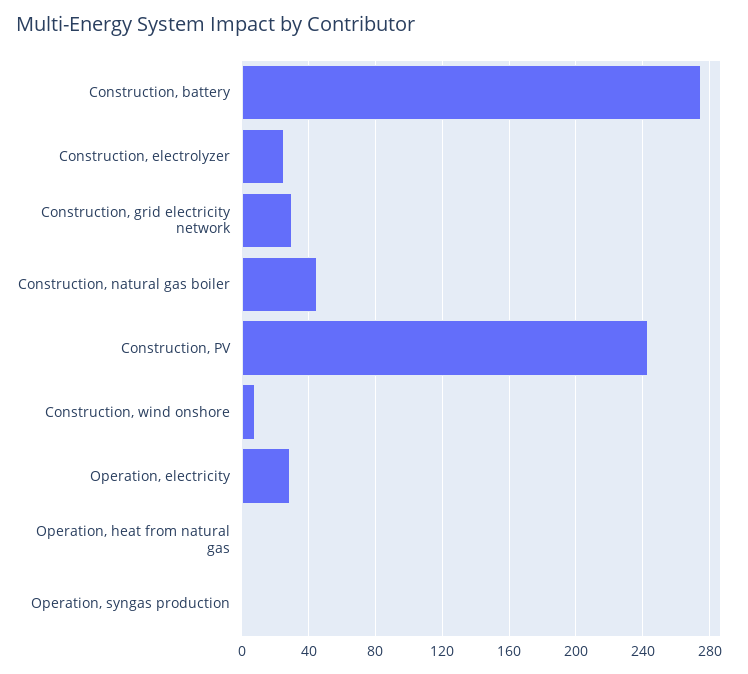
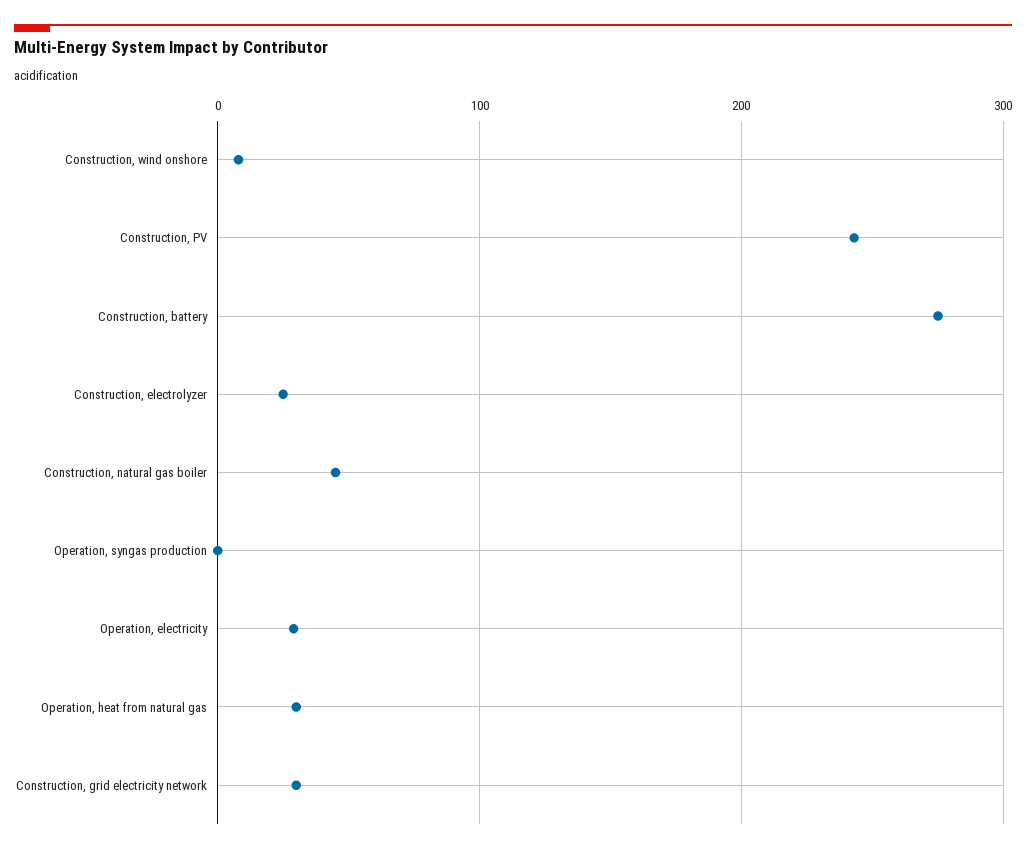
  {
    "Construction, battery": 275,
    "Construction, electrolyzer": 25,
    "Construction, grid electricity network": 30,
    "Construction, natural gas boiler": 45,
    "Construction, PV": 245,
    "Construction, wind onshore": 10,
    "Operation, electricity": 30,
-   "Operation, heat from natural gas": 0,
+   "Operation, heat from natural gas": 30,
    "Operation, syngas production": 0
  }

